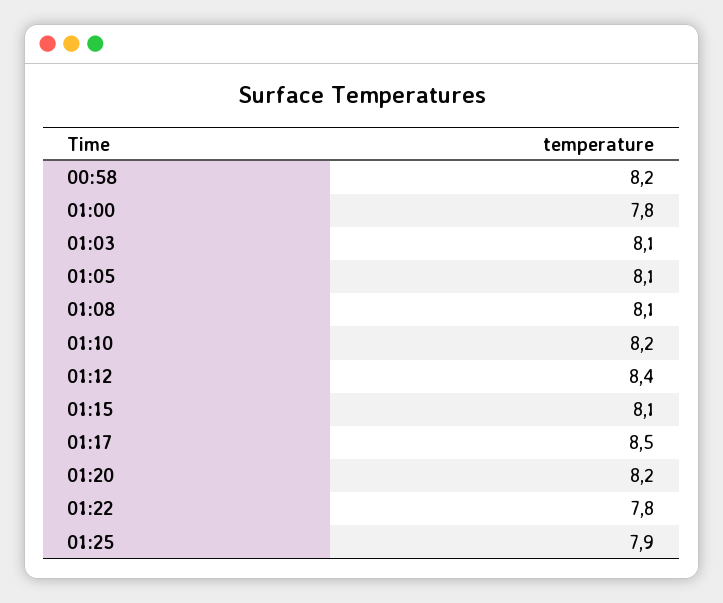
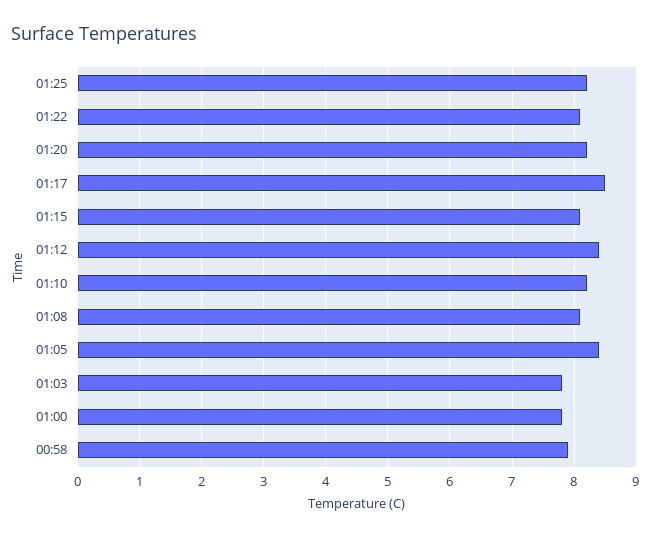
  {
-   "00:58": 8.2,
+   "00:58": 7.9,
    "01:00": 7.8,
-   "01:03": 8.1,
+   "01:03": 7.8,
-   "01:05": 8.1,
+   "01:05": 8.4,
    "01:08": 8.1,
    "01:10": 8.2,
    "01:12": 8.4,
    "01:15": 8.1,
    "01:17": 8.5,
    "01:20": 8.2,
-   "01:22": 7.8,
+   "01:22": 8.1,
-   "01:25": 7.9
+   "01:25": 8.2
  }

